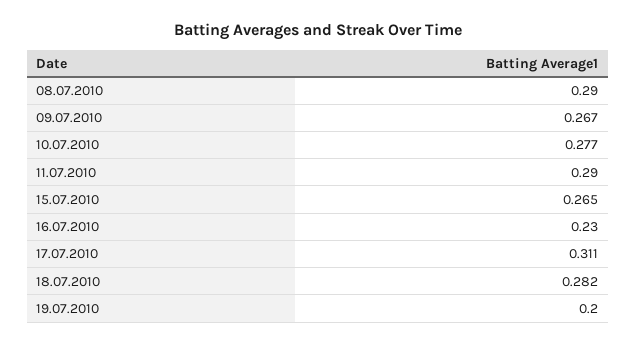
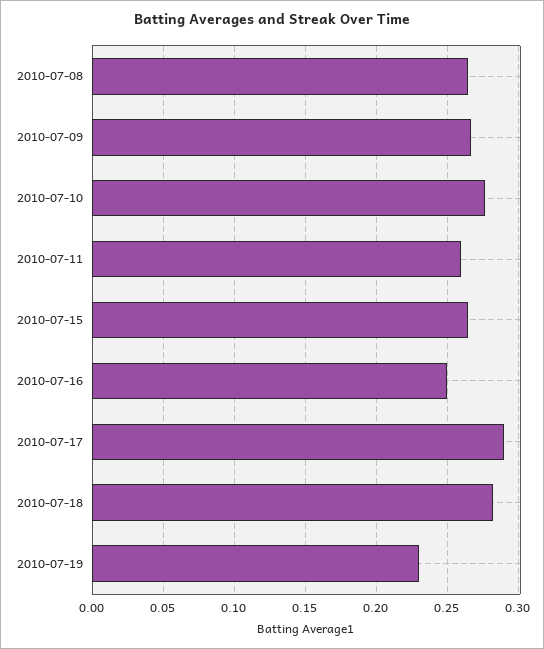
  {
-   "08.07.2010": 0.29,
+   "08.07.2010": 0.265,
    "09.07.2010": 0.267,
    "10.07.2010": 0.277,
-   "11.07.2010": 0.29,
+   "11.07.2010": 0.26,
    "15.07.2010": 0.265,
-   "16.07.2010": 0.23,
+   "16.07.2010": 0.25,
-   "17.07.2010": 0.311,
+   "17.07.2010": 0.29,
    "18.07.2010": 0.282,
-   "19.07.2010": 0.2
+   "19.07.2010": 0.23
  }

